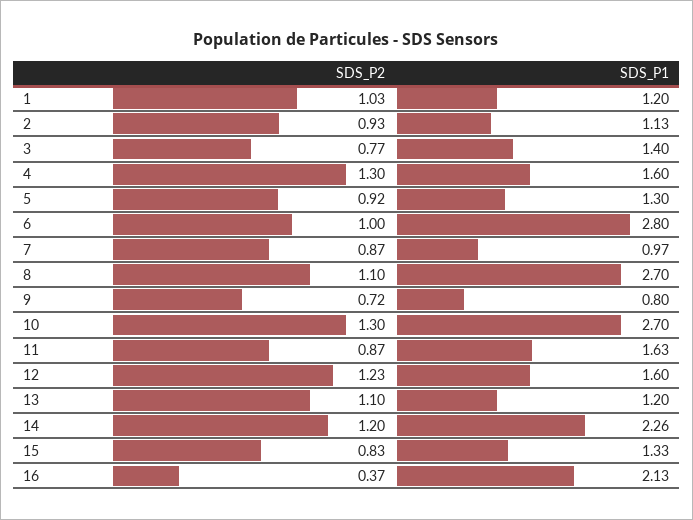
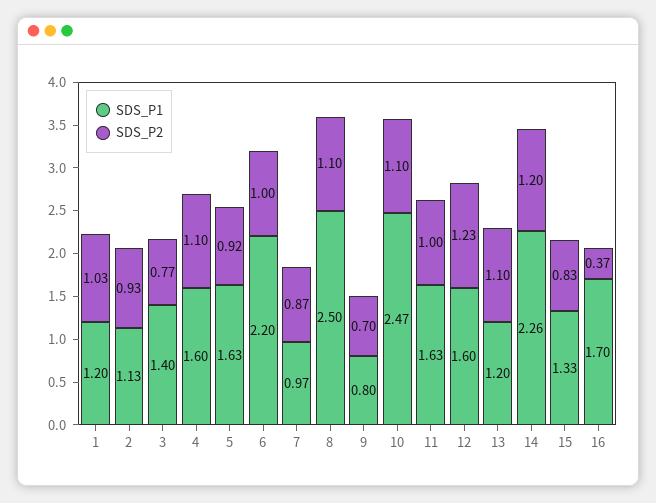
  {
    "SDS_P2": {
      "1": 1.03,
      "2": 0.93,
      "3": 0.77,
-     "4": 1.3,
+     "4": 1.1,
      "5": 0.92,
      "6": 1,
      "7": 0.87,
      "8": 1.1,
-     "9": 0.72,
+     "9": 0.7,
-     "10": 1.3,
+     "10": 1.1,
-     "11": 0.87,
+     "11": 1,
      "12": 1.23,
      "13": 1.1,
      "14": 1.2,
      "15": 0.83,
      "16": 0.37
    },
    "SDS_P1": {
      "1": 1.2,
      "2": 1.13,
      "3": 1.4,
      "4": 1.6,
-     "5": 1.3,
+     "5": 1.63,
-     "6": 2.8,
+     "6": 2.2,
      "7": 0.97,
-     "8": 2.7,
+     "8": 2.5,
      "9": 0.8,
-     "10": 2.7,
+     "10": 2.47,
      "11": 1.63,
      "12": 1.6,
      "13": 1.2,
      "14": 2.26,
      "15": 1.33,
-     "16": 2.13
+     "16": 1.7
    }
  }

